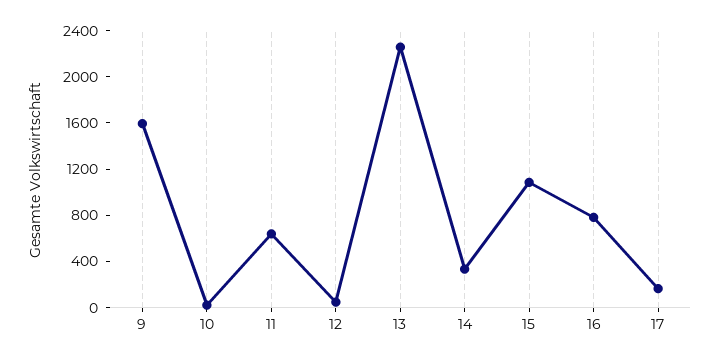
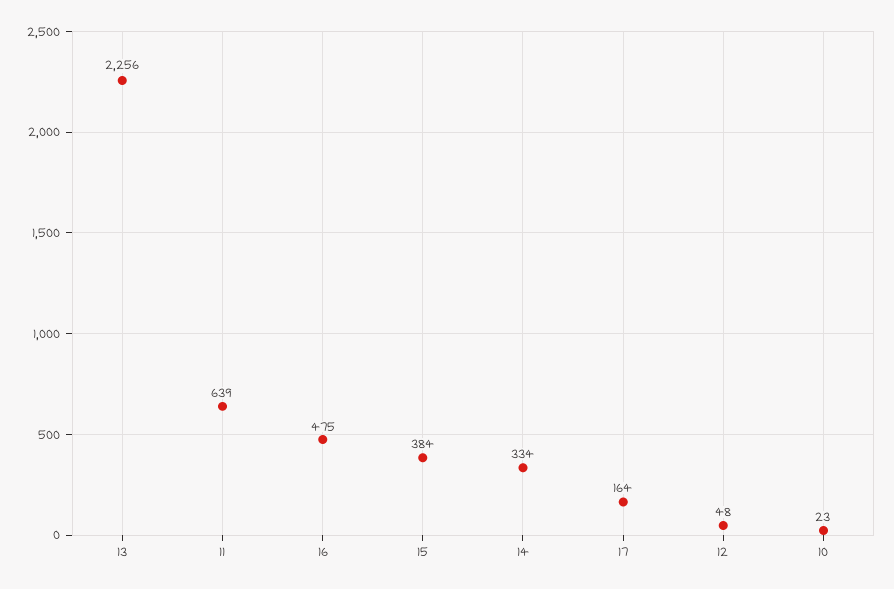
  {
-   "9": 1600,
    "10": 23,
    "11": 639,
    "12": 48,
    "13": 2256,
    "14": 334,
-   "15": 1100,
+   "15": 384,
-   "16": 800,
+   "16": 475,
    "17": 164
  }

